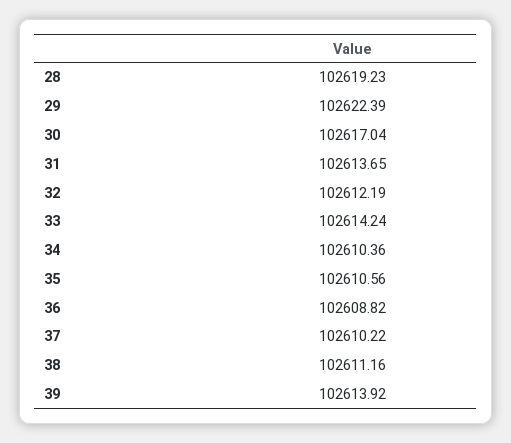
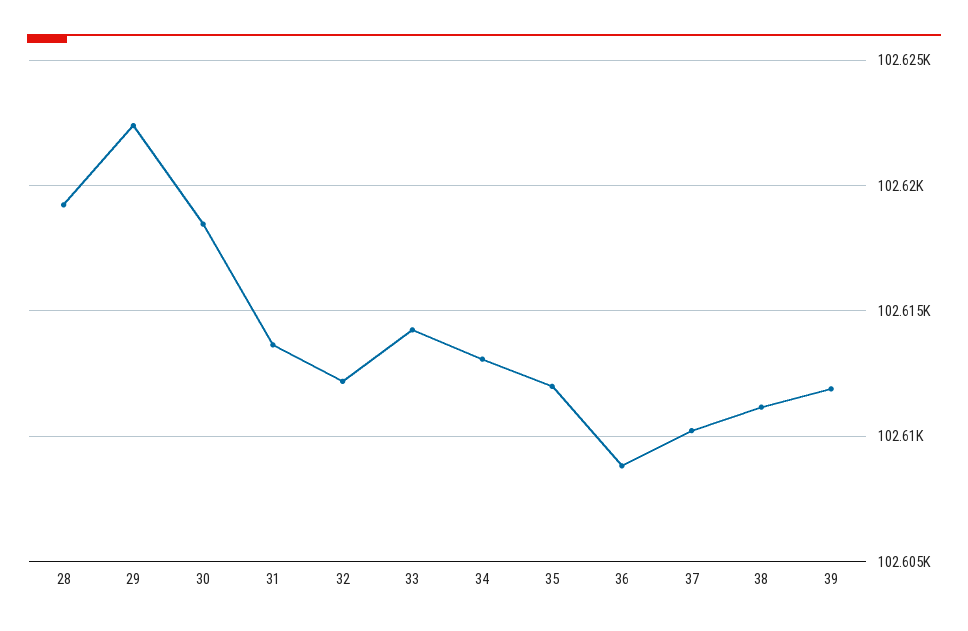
  {
    "28": 102619.23,
    "29": 102622.39,
-   "30": 102617.04,
+   "30": 102618.5,
    "31": 102613.65,
    "32": 102612.19,
    "33": 102614.24,
-   "34": 102610.36,
+   "34": 102613,
-   "35": 102610.56,
+   "35": 102612,
    "36": 102608.82,
    "37": 102610.22,
    "38": 102611.16,
-   "39": 102613.92
+   "39": 102612
  }

